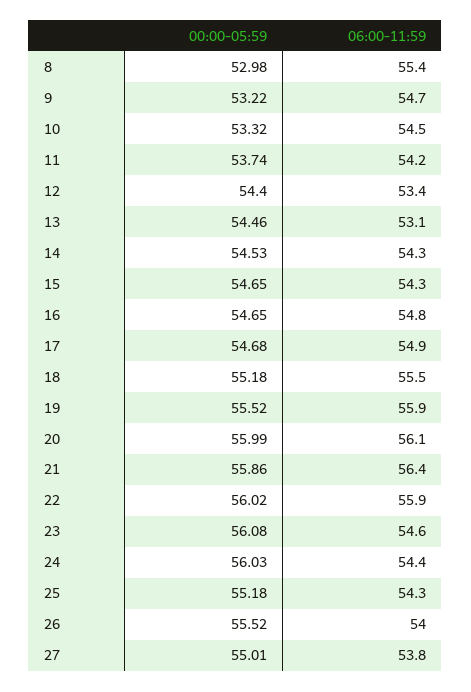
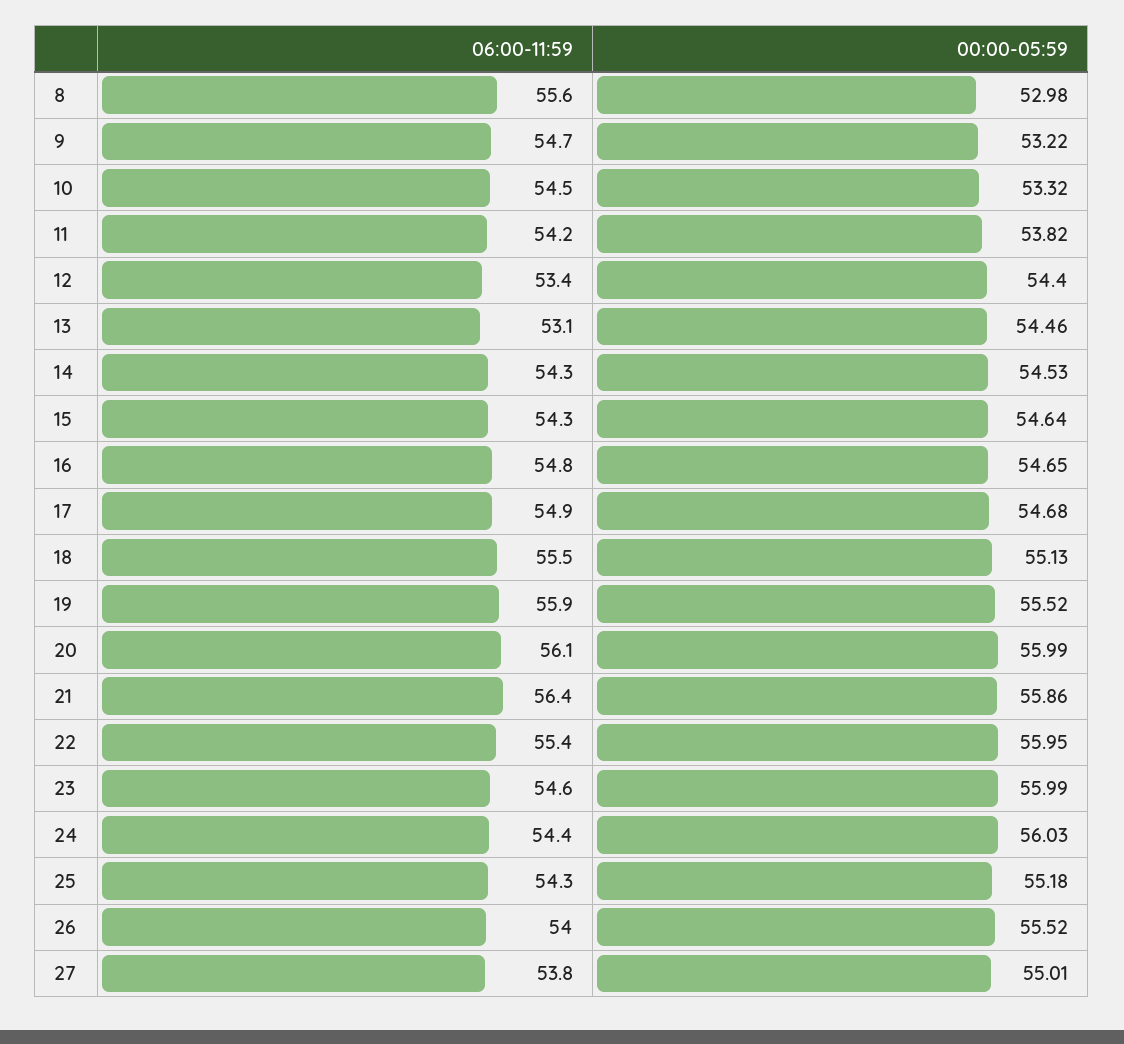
  {
    "00:00-05:59": {
      "8": 52.98,
      "9": 53.22,
      "10": 53.32,
-     "11": 53.74,
+     "11": 53.82,
      "12": 54.4,
      "13": 54.46,
      "14": 54.53,
-     "15": 54.65,
+     "15": 54.64,
      "16": 54.65,
      "17": 54.68,
-     "18": 55.18,
+     "18": 55.13,
      "19": 55.52,
      "20": 55.99,
      "21": 55.86,
-     "22": 56.02,
+     "22": 55.95,
-     "23": 56.08,
+     "23": 55.99,
      "24": 56.03,
      "25": 55.18,
      "26": 55.52,
      "27": 55.01
    },
    "06:00-11:59": {
-     "8": 55.4,
+     "8": 55.6,
      "9": 54.7,
      "10": 54.5,
      "11": 54.2,
      "12": 53.4,
      "13": 53.1,
      "14": 54.3,
      "15": 54.3,
      "16": 54.8,
      "17": 54.9,
      "18": 55.5,
      "19": 55.9,
      "20": 56.1,
      "21": 56.4,
-     "22": 55.9,
+     "22": 55.4,
      "23": 54.6,
      "24": 54.4,
      "25": 54.3,
      "26": 54,
      "27": 53.8
    }
  }

